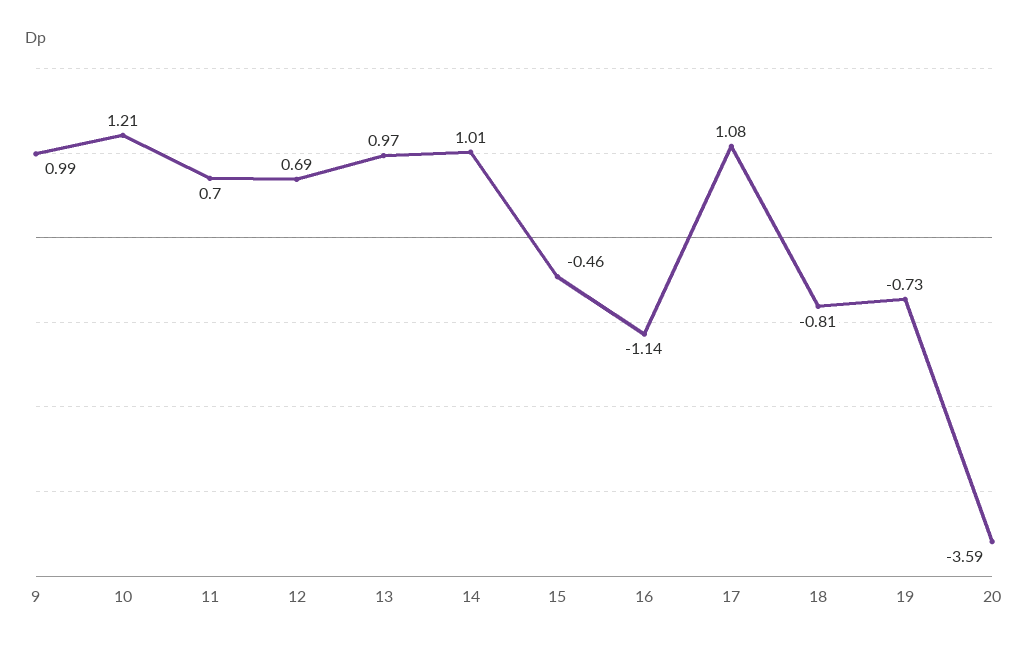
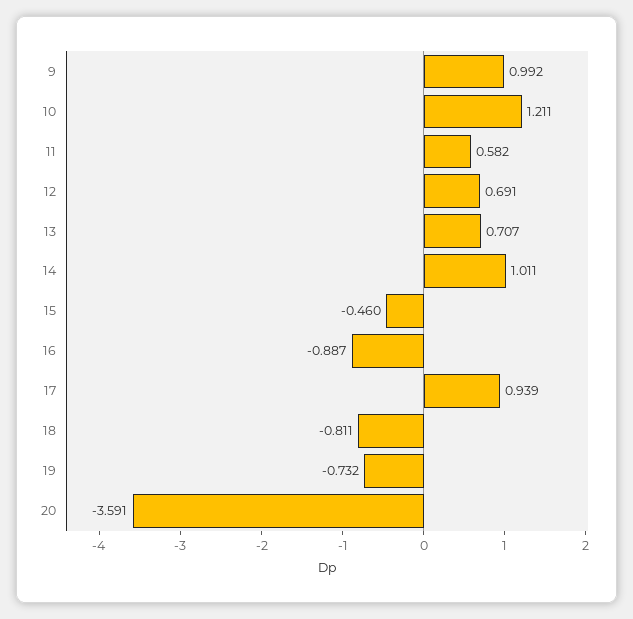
  {
    "9": 0.992,
    "10": 1.211,
-   "11": 0.7,
+   "11": 0.582,
    "12": 0.691,
-   "13": 0.97,
+   "13": 0.707,
    "14": 1.011,
    "15": -0.46,
-   "16": -1.14,
+   "16": -0.887,
-   "17": 1.08,
+   "17": 0.939,
    "18": -0.811,
    "19": -0.732,
    "20": -3.591
  }

